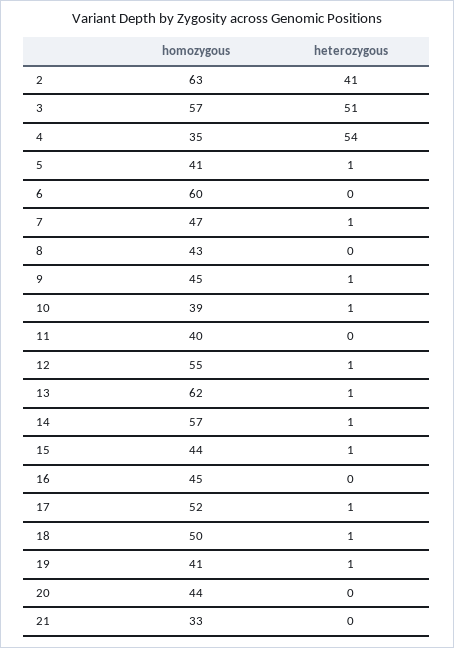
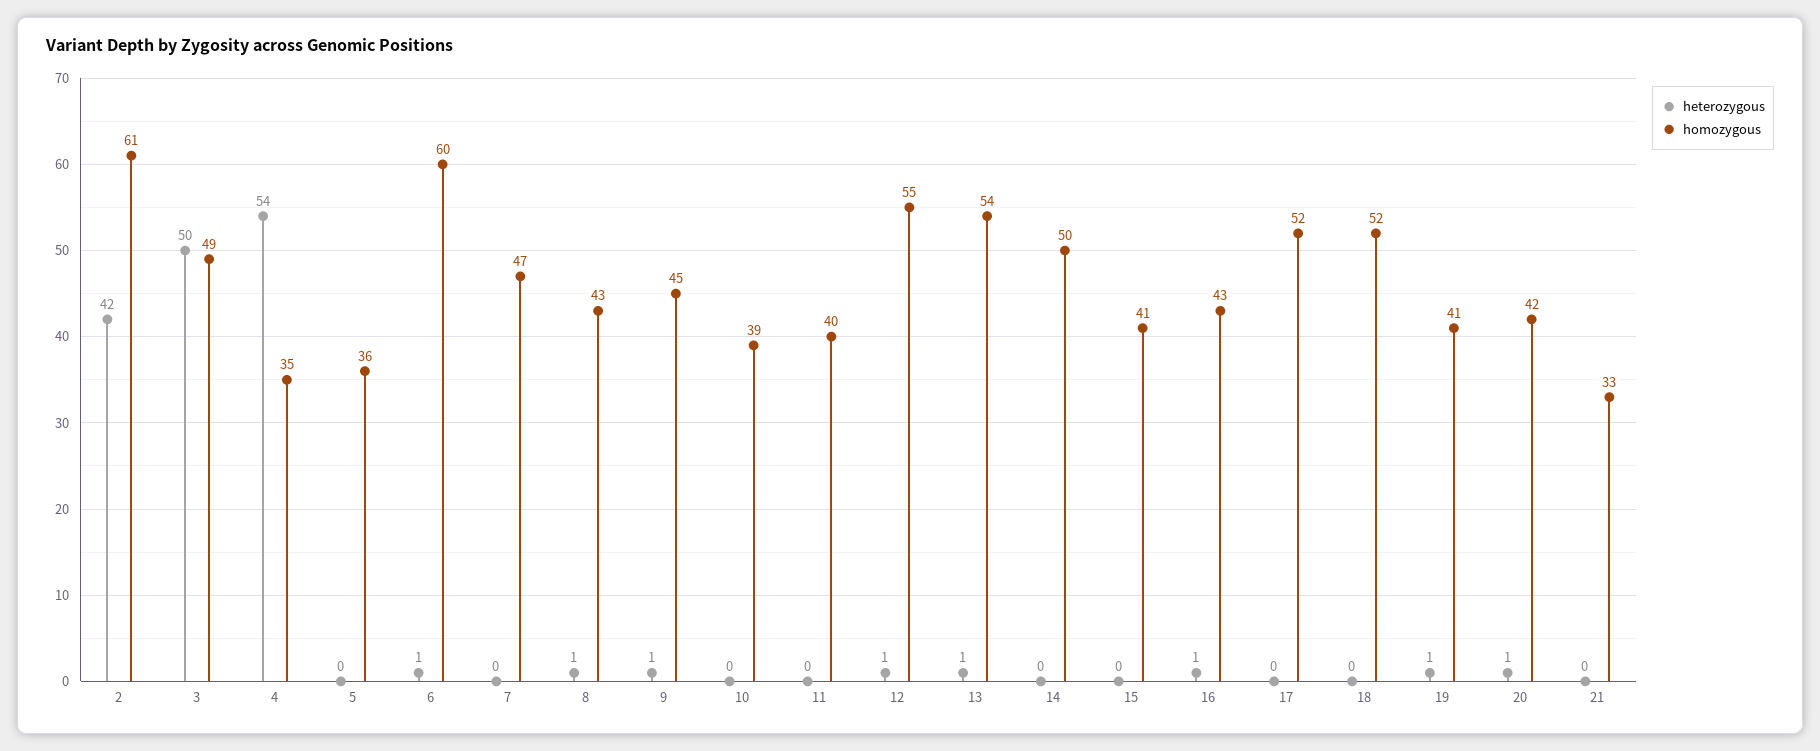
  {
    "homozygous": {
-     "2": 63,
+     "2": 61,
-     "3": 57,
+     "3": 49,
      "4": 35,
-     "5": 41,
+     "5": 36,
      "6": 60,
      "7": 47,
      "8": 43,
      "9": 45,
      "10": 39,
      "11": 40,
      "12": 55,
-     "13": 62,
+     "13": 54,
-     "14": 57,
+     "14": 50,
-     "15": 44,
+     "15": 41,
-     "16": 45,
+     "16": 43,
      "17": 52,
-     "18": 50,
+     "18": 52,
      "19": 41,
-     "20": 44,
+     "20": 42,
      "21": 33
    },
    "heterozygous": {
-     "2": 41,
+     "2": 42,
-     "3": 51,
+     "3": 50,
      "4": 54,
-     "5": 1,
+     "5": 0,
-     "6": 0,
+     "6": 1,
-     "7": 1,
+     "7": 0,
-     "8": 0,
+     "8": 1,
      "9": 1,
-     "10": 1,
+     "10": 0,
      "11": 0,
      "12": 1,
      "13": 1,
-     "14": 1,
+     "14": 0,
-     "15": 1,
+     "15": 0,
-     "16": 0,
+     "16": 1,
-     "17": 1,
+     "17": 0,
-     "18": 1,
+     "18": 0,
      "19": 1,
-     "20": 0,
+     "20": 1,
      "21": 0
    }
  }

